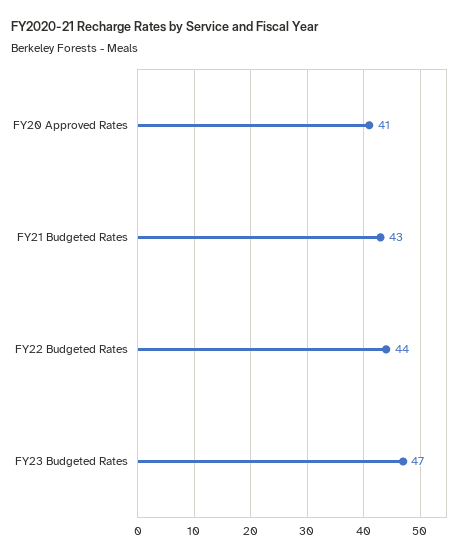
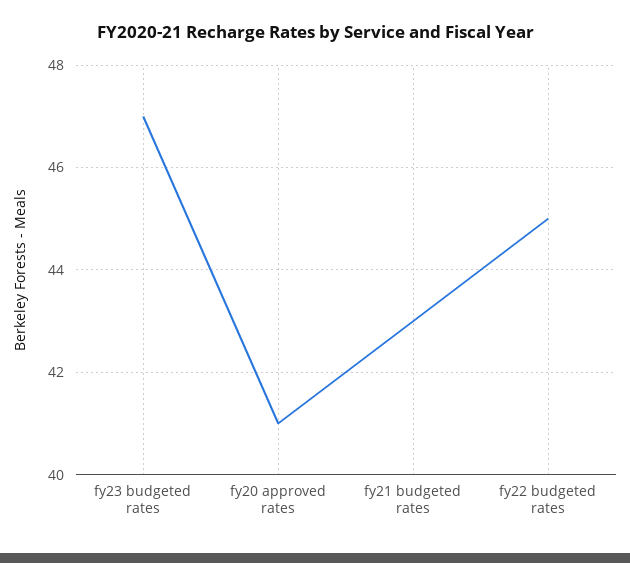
  {
    "FY20 Approved Rates": 41,
    "FY21 Budgeted Rates": 43,
-   "FY22 Budgeted Rates": 44,
+   "FY22 Budgeted Rates": 45,
    "FY23 Budgeted Rates": 47
  }

